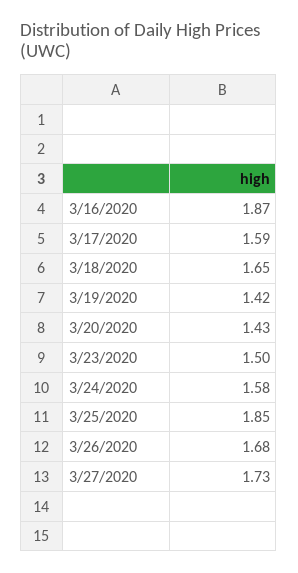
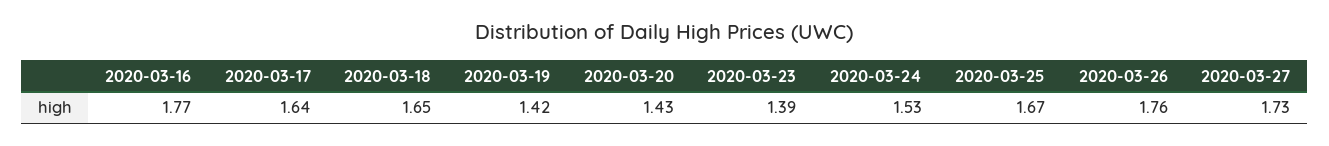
  {
-   "3/16/2020": 1.87,
+   "3/16/2020": 1.77,
-   "3/17/2020": 1.59,
+   "3/17/2020": 1.64,
    "3/18/2020": 1.65,
    "3/19/2020": 1.42,
    "3/20/2020": 1.43,
-   "3/23/2020": 1.5,
+   "3/23/2020": 1.39,
-   "3/24/2020": 1.58,
+   "3/24/2020": 1.53,
-   "3/25/2020": 1.85,
+   "3/25/2020": 1.67,
-   "3/26/2020": 1.68,
+   "3/26/2020": 1.76,
    "3/27/2020": 1.73
  }

